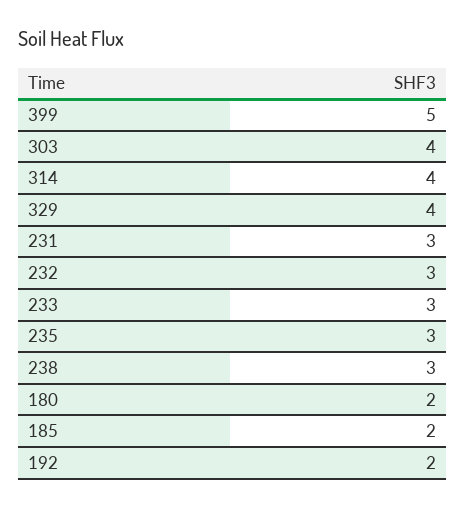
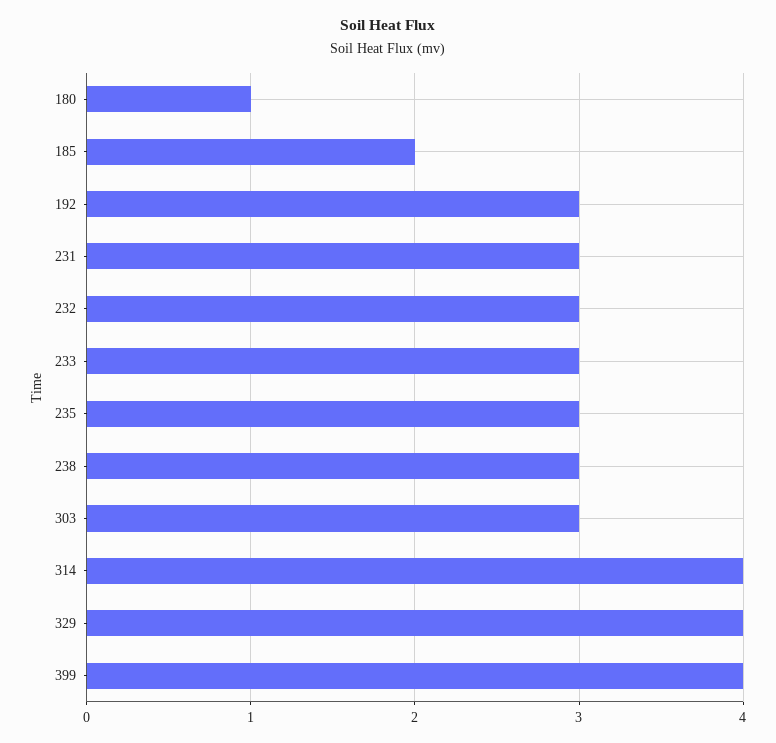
  {
-   "399": 5,
+   "399": 4,
-   "303": 4,
+   "303": 3,
    "314": 4,
    "329": 4,
    "231": 3,
    "232": 3,
    "233": 3,
    "235": 3,
    "238": 3,
-   "180": 2,
+   "180": 1,
    "185": 2,
-   "192": 2
+   "192": 3
  }

